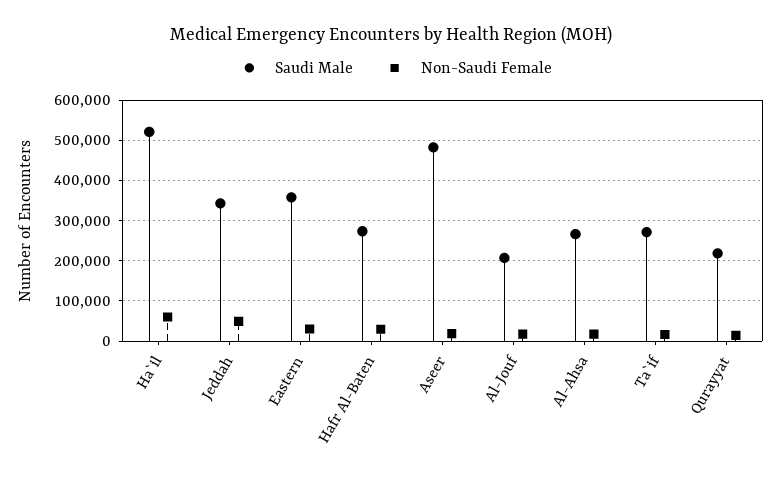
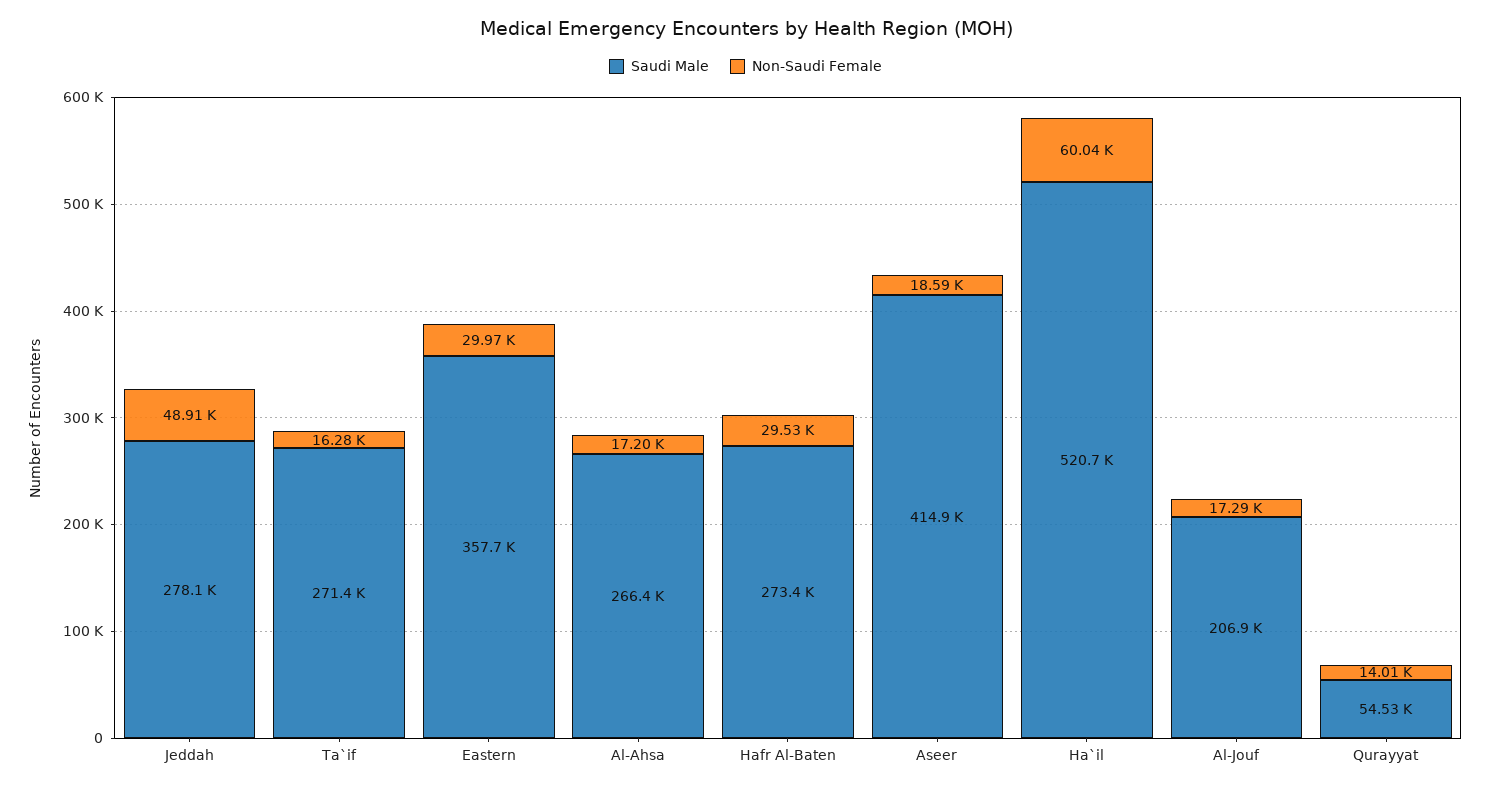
  {
    "Saudi Male": {
      "Ha`il": 520700,
-     "Jeddah": 340000,
+     "Jeddah": 278100,
      "Eastern": 357700,
      "Hafr Al-Baten": 273400,
-     "Aseer": 480000,
+     "Aseer": 414900,
      "Al-Jouf": 206900,
      "Al-Ahsa": 266400,
      "Ta`if": 271400,
-     "Qurayyat": 220000
+     "Qurayyat": 54530
    },
    "Non-Saudi Female": {
      "Ha`il": 60040,
      "Jeddah": 48910,
      "Eastern": 29970,
      "Hafr Al-Baten": 29530,
      "Aseer": 18590,
      "Al-Jouf": 17290,
      "Al-Ahsa": 17200,
      "Ta`if": 16280,
      "Qurayyat": 14010
    }
  }

